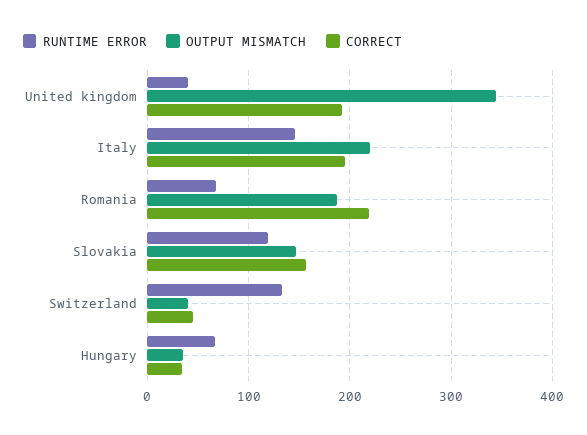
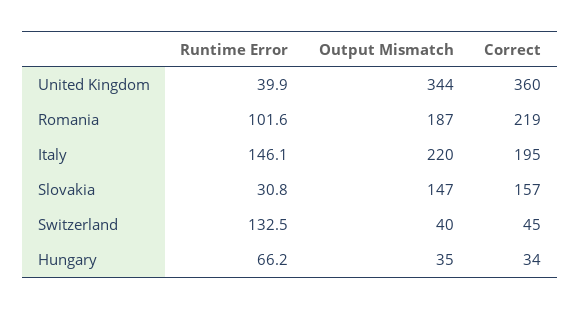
  {
    "RUNTIME ERROR": {
      "United kingdom": 39.9,
      "Italy": 146.1,
-     "Romania": 70,
+     "Romania": 101.6,
-     "Slovakia": 120,
+     "Slovakia": 30.8,
      "Switzerland": 132.5,
      "Hungary": 66.2
    },
    "OUTPUT MISMATCH": {
      "United kingdom": 344,
      "Italy": 220,
      "Romania": 187,
      "Slovakia": 147,
      "Switzerland": 40,
      "Hungary": 35
    },
    "CORRECT": {
-     "United kingdom": 190,
+     "United kingdom": 360,
      "Italy": 195,
      "Romania": 219,
      "Slovakia": 157,
      "Switzerland": 45,
      "Hungary": 34
    }
  }

